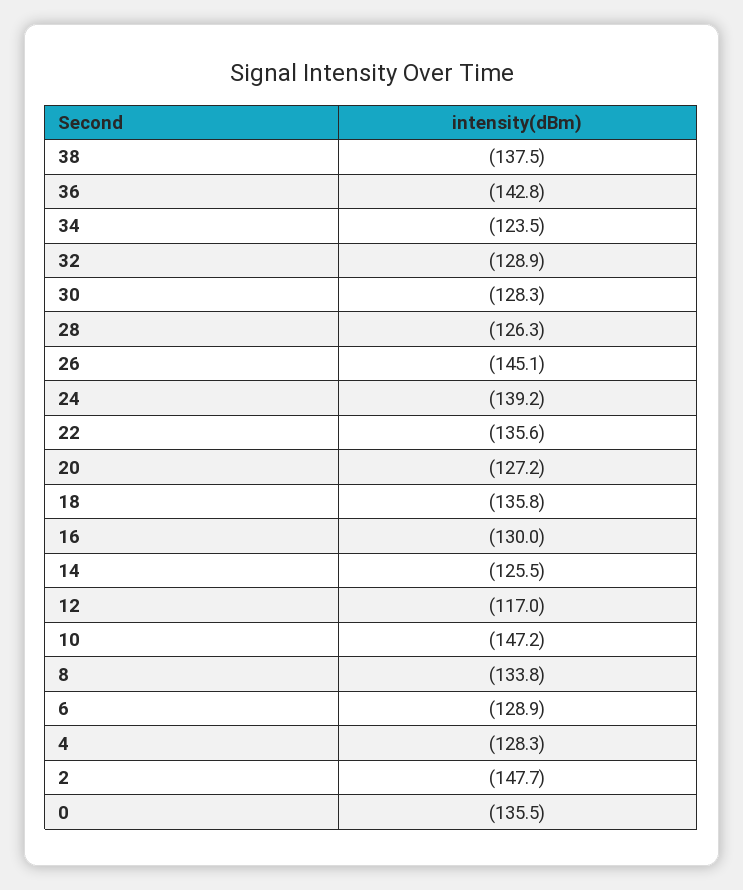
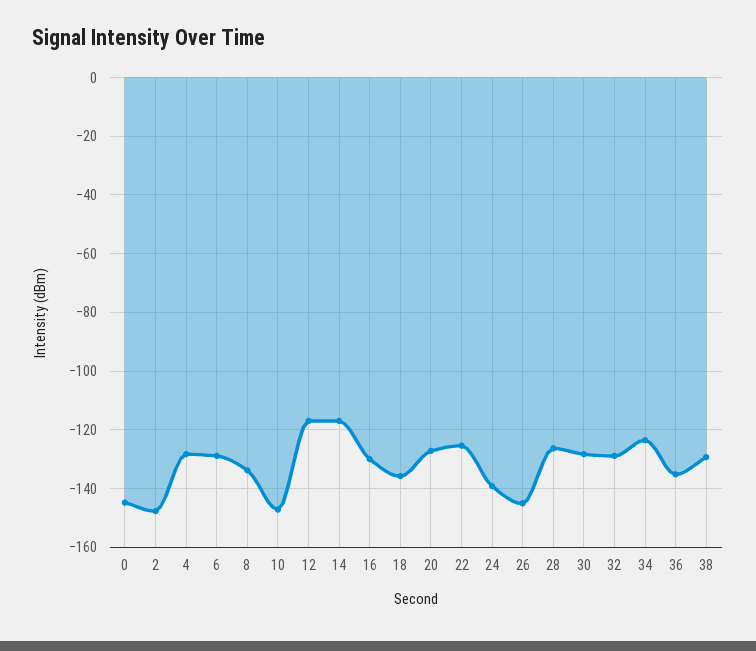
  {
-   "38": -137.5,
+   "38": -130,
-   "36": -142.8,
+   "36": -135,
    "34": -123.5,
    "32": -128.9,
    "30": -128.3,
    "28": -126.3,
    "26": -145.1,
    "24": -139.2,
-   "22": -135.6,
+   "22": -125,
    "20": -127.2,
    "18": -135.8,
    "16": -130,
-   "14": -125.5,
+   "14": -117.5,
    "12": -117,
    "10": -147.2,
    "8": -133.8,
    "6": -128.9,
    "4": -128.3,
    "2": -147.7,
-   "0": -135.5
+   "0": -145
  }

